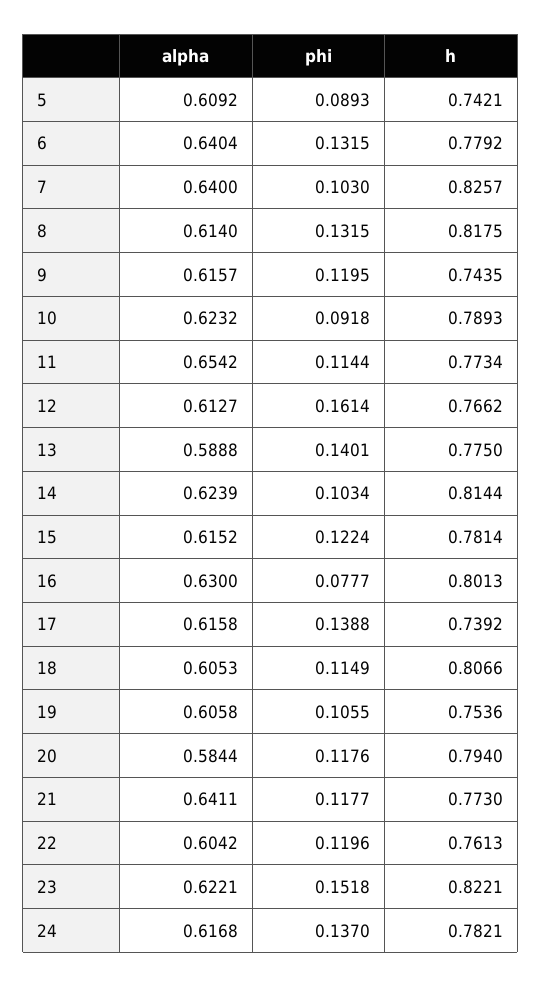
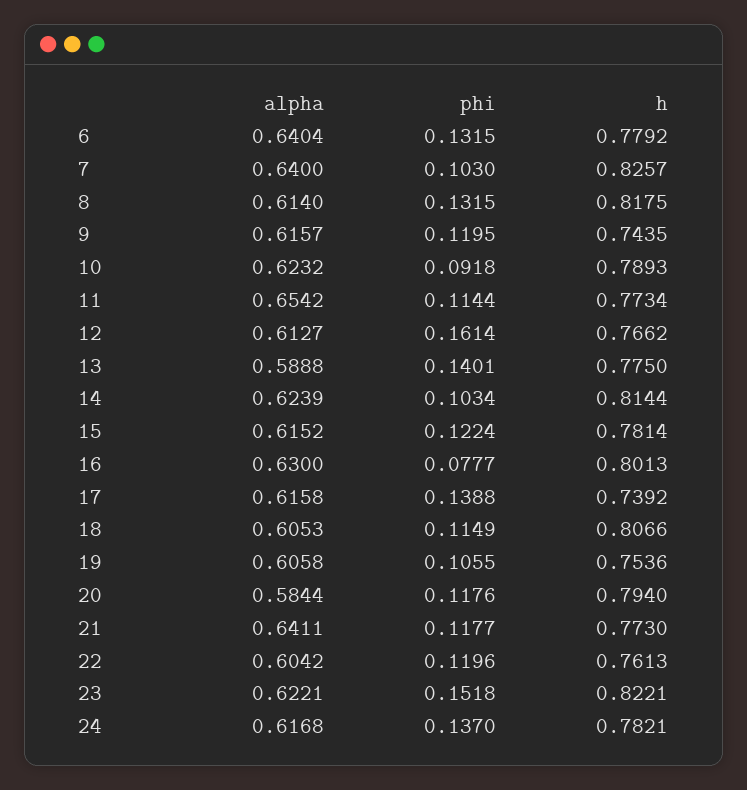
  {
    "alpha": {
-     "5": 0.6092,
      "6": 0.6404,
      "7": 0.64,
      "8": 0.614,
      "9": 0.6157,
      "10": 0.6232,
      "11": 0.6542,
      "12": 0.6127,
      "13": 0.5888,
      "14": 0.6239,
      "15": 0.6152,
      "16": 0.63,
      "17": 0.6158,
      "18": 0.6053,
      "19": 0.6058,
      "20": 0.5844,
      "21": 0.6411,
      "22": 0.6042,
      "23": 0.6221,
      "24": 0.6168
    },
    "phi": {
-     "5": 0.0893,
      "6": 0.1315,
      "7": 0.103,
      "8": 0.1315,
      "9": 0.1195,
      "10": 0.0918,
      "11": 0.1144,
      "12": 0.1614,
      "13": 0.1401,
      "14": 0.1034,
      "15": 0.1224,
      "16": 0.0777,
      "17": 0.1388,
      "18": 0.1149,
      "19": 0.1055,
      "20": 0.1176,
      "21": 0.1177,
      "22": 0.1196,
      "23": 0.1518,
      "24": 0.137
    },
    "h": {
-     "5": 0.7421,
      "6": 0.7792,
      "7": 0.8257,
      "8": 0.8175,
      "9": 0.7435,
      "10": 0.7893,
      "11": 0.7734,
      "12": 0.7662,
      "13": 0.775,
      "14": 0.8144,
      "15": 0.7814,
      "16": 0.8013,
      "17": 0.7392,
      "18": 0.8066,
      "19": 0.7536,
      "20": 0.794,
      "21": 0.773,
      "22": 0.7613,
      "23": 0.8221,
      "24": 0.7821
    }
  }

